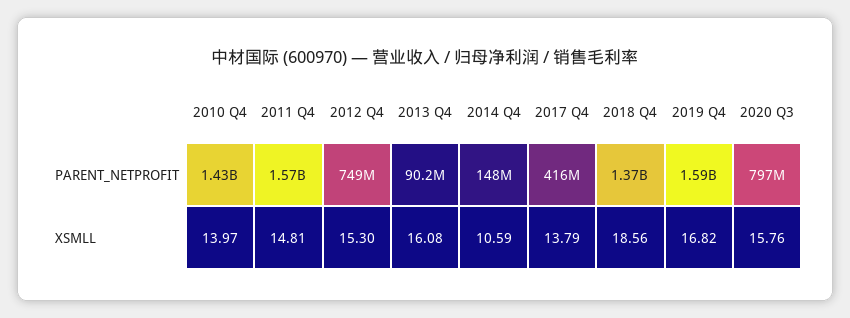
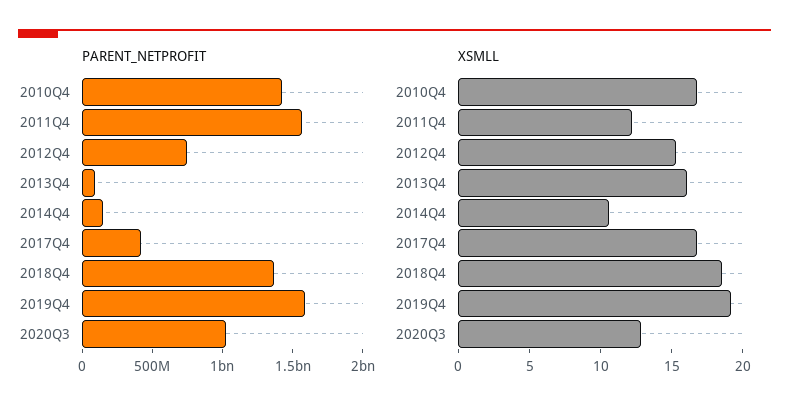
  {
    "PARENT_NETPROFIT": {
      "2010 Q4": 1430000000,
      "2011 Q4": 1570000000,
      "2012 Q4": 749000000,
      "2013 Q4": 90200000,
      "2014 Q4": 148000000,
      "2017 Q4": 416000000,
      "2018 Q4": 1370000000,
      "2019 Q4": 1590000000,
-     "2020 Q3": 797000000
+     "2020 Q3": 1000000000
    },
    "XSMLL": {
-     "2010 Q4": 13.97,
+     "2010 Q4": 17,
-     "2011 Q4": 14.81,
+     "2011 Q4": 12,
      "2012 Q4": 15.3,
      "2013 Q4": 16.08,
      "2014 Q4": 10.59,
-     "2017 Q4": 13.79,
+     "2017 Q4": 17,
      "2018 Q4": 18.56,
-     "2019 Q4": 16.82,
+     "2019 Q4": 19,
-     "2020 Q3": 15.76
+     "2020 Q3": 13
    }
  }

